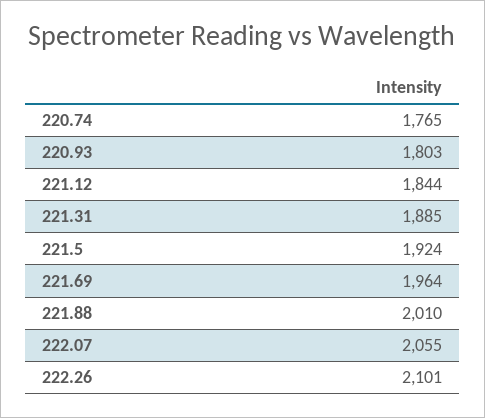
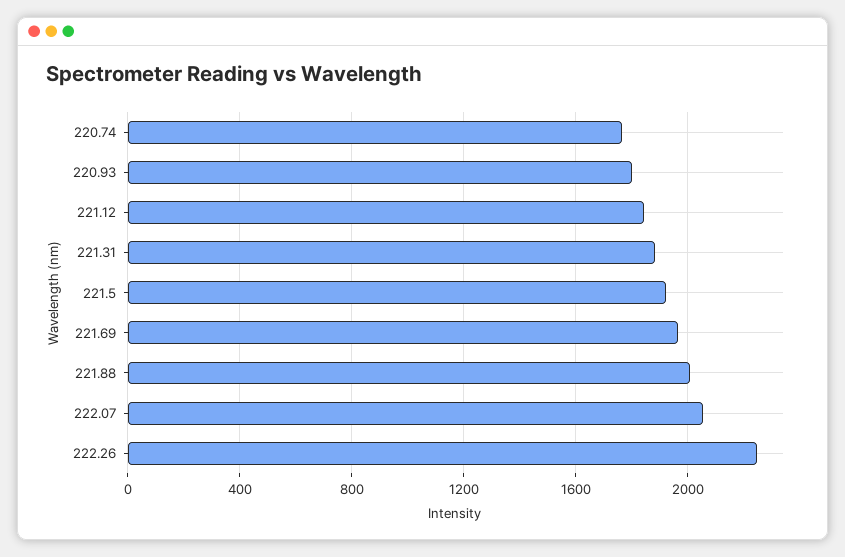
  {
    "220.74": 1765,
    "220.93": 1803,
    "221.12": 1844,
    "221.31": 1885,
    "221.5": 1924,
    "221.69": 1964,
    "221.88": 2010,
    "222.07": 2055,
-   "222.26": 2101
+   "222.26": 2250
  }

